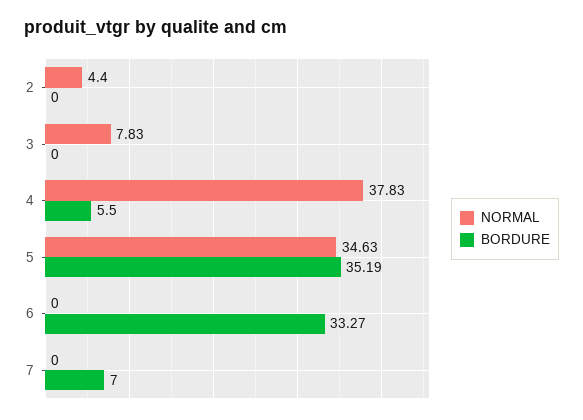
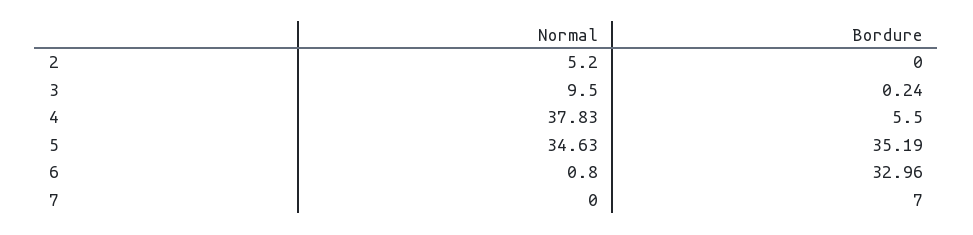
  {
    "NORMAL": {
-     "2": 4.4,
+     "2": 5.2,
-     "3": 7.83,
+     "3": 9.5,
      "4": 37.83,
      "5": 34.63,
-     "6": 0,
+     "6": 0.8,
      "7": 0
    },
    "BORDURE": {
      "2": 0,
-     "3": 0,
+     "3": 0.24,
      "4": 5.5,
      "5": 35.19,
-     "6": 33.27,
+     "6": 32.96,
      "7": 7
    }
  }

